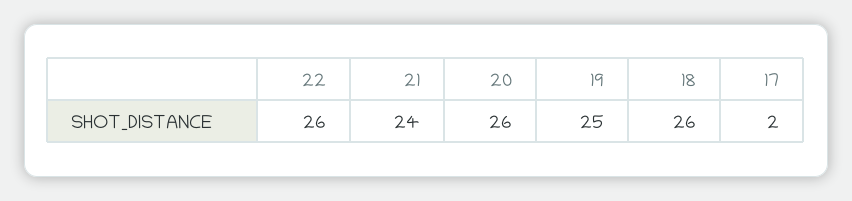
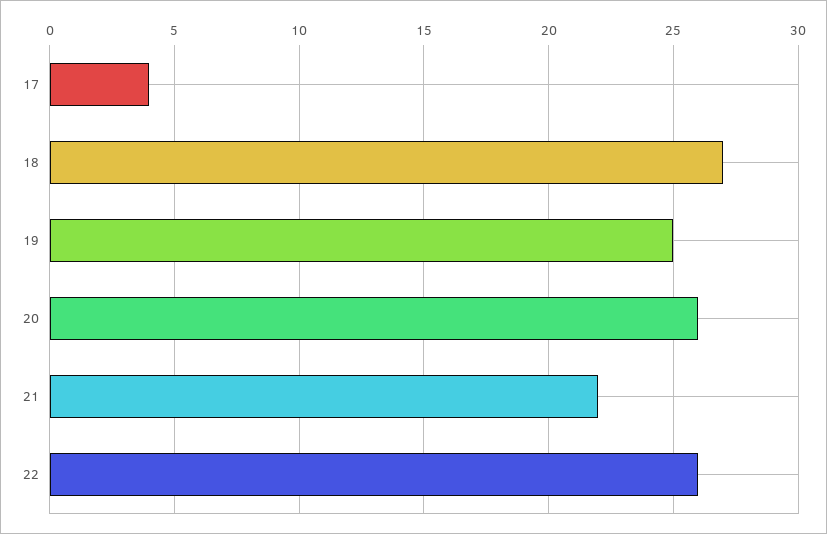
  {
    "22": 26,
-   "21": 24,
+   "21": 22,
    "20": 26,
    "19": 25,
-   "18": 26,
+   "18": 27,
-   "17": 2
+   "17": 4
  }

